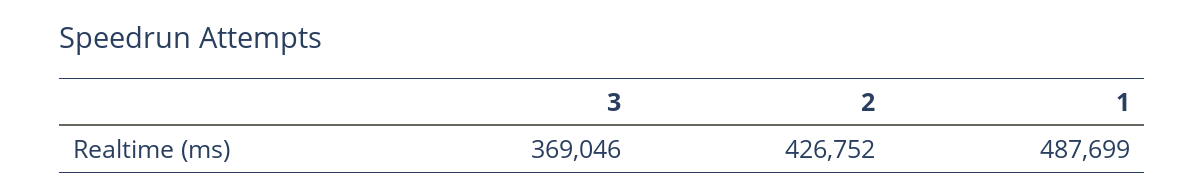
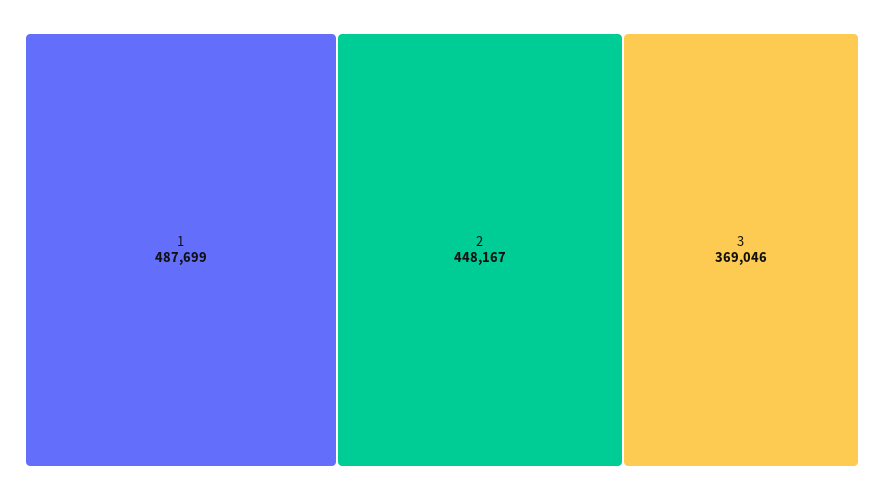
  {
    "3": 369046,
-   "2": 426752,
+   "2": 448167,
    "1": 487699
  }

